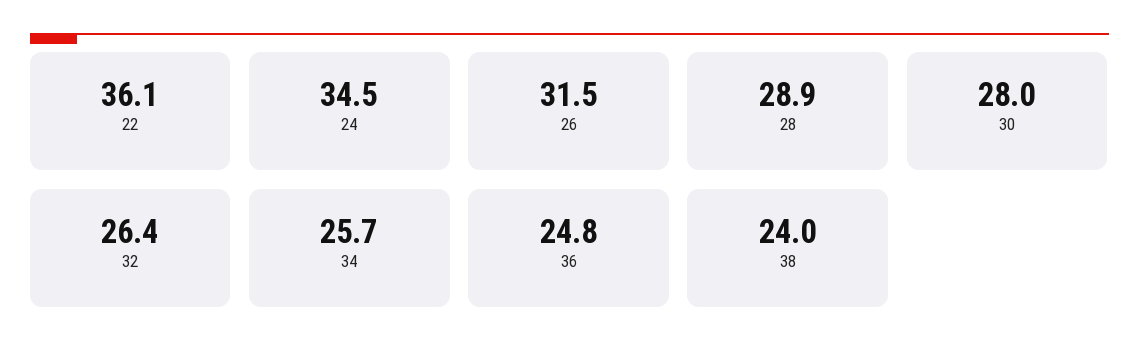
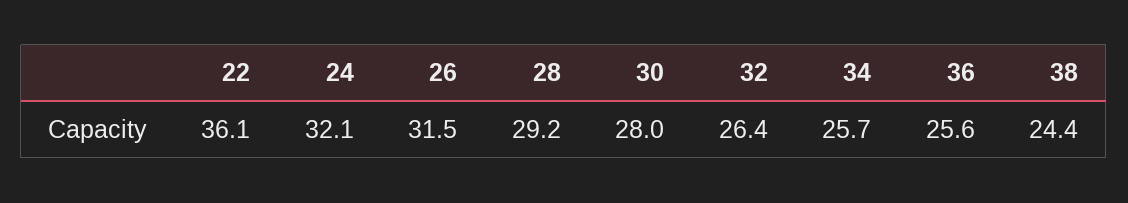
  {
    "22": 36.1,
-   "24": 34.5,
+   "24": 32.1,
    "26": 31.5,
-   "28": 28.9,
+   "28": 29.2,
    "30": 28,
    "32": 26.4,
    "34": 25.7,
-   "36": 24.8,
+   "36": 25.6,
-   "38": 24
+   "38": 24.4
  }

